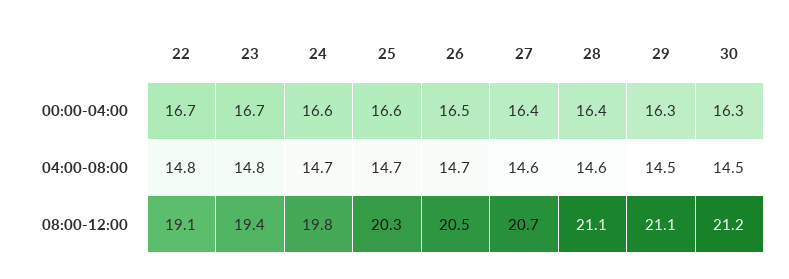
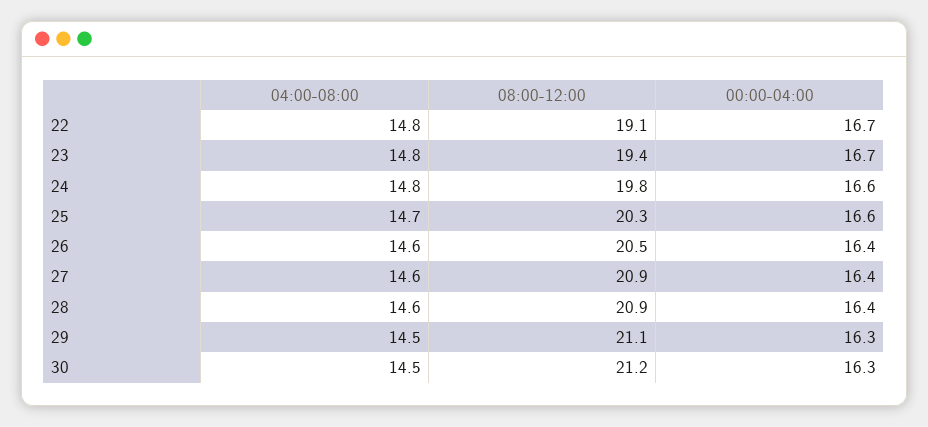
  {
    "22": {
      "00:00-04:00": 16.7,
      "04:00-08:00": 14.8,
      "08:00-12:00": 19.1
    },
    "23": {
      "00:00-04:00": 16.7,
      "04:00-08:00": 14.8,
      "08:00-12:00": 19.4
    },
    "24": {
      "00:00-04:00": 16.6,
-     "04:00-08:00": 14.7,
+     "04:00-08:00": 14.8,
      "08:00-12:00": 19.8
    },
    "25": {
      "00:00-04:00": 16.6,
      "04:00-08:00": 14.7,
      "08:00-12:00": 20.3
    },
    "26": {
-     "00:00-04:00": 16.5,
+     "00:00-04:00": 16.4,
-     "04:00-08:00": 14.7,
+     "04:00-08:00": 14.6,
      "08:00-12:00": 20.5
    },
    "27": {
      "00:00-04:00": 16.4,
      "04:00-08:00": 14.6,
-     "08:00-12:00": 20.7
+     "08:00-12:00": 20.9
    },
    "28": {
      "00:00-04:00": 16.4,
      "04:00-08:00": 14.6,
-     "08:00-12:00": 21.1
+     "08:00-12:00": 20.9
    },
    "29": {
      "00:00-04:00": 16.3,
      "04:00-08:00": 14.5,
      "08:00-12:00": 21.1
    },
    "30": {
      "00:00-04:00": 16.3,
      "04:00-08:00": 14.5,
      "08:00-12:00": 21.2
    }
  }

